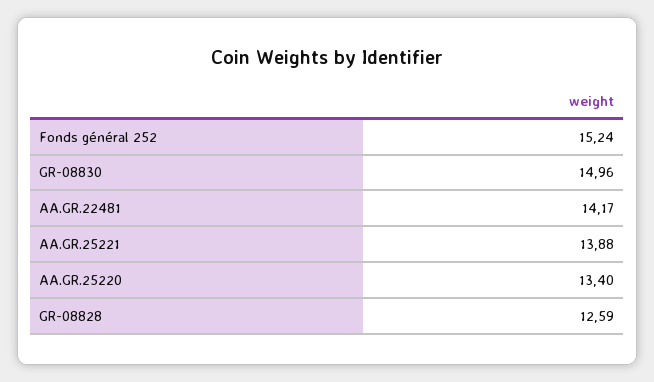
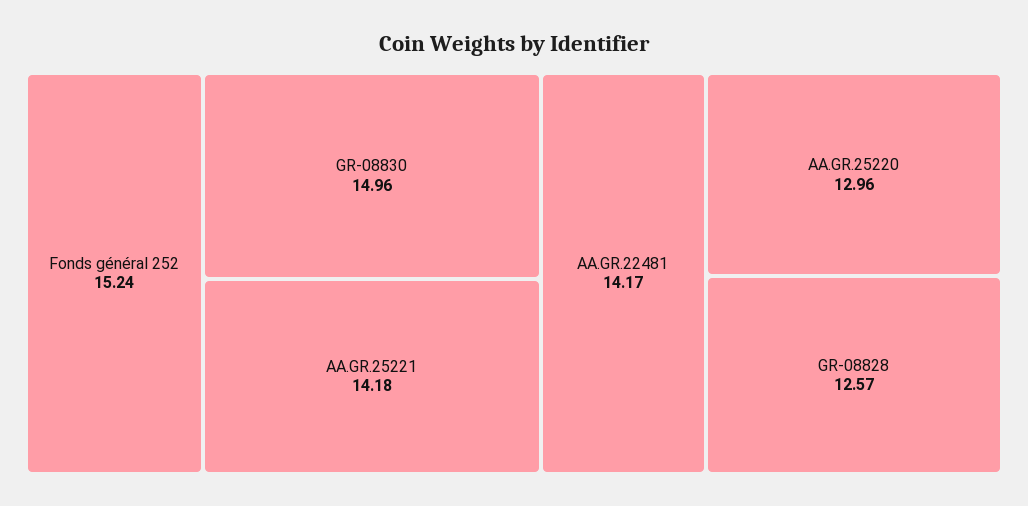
  {
    "Fonds général 252": 15.24,
    "GR-08830": 14.96,
    "AA.GR.22481": 14.17,
-   "AA.GR.25221": 13.88,
+   "AA.GR.25221": 14.18,
-   "AA.GR.25220": 13.4,
+   "AA.GR.25220": 12.96,
-   "GR-08828": 12.59
+   "GR-08828": 12.57
  }

